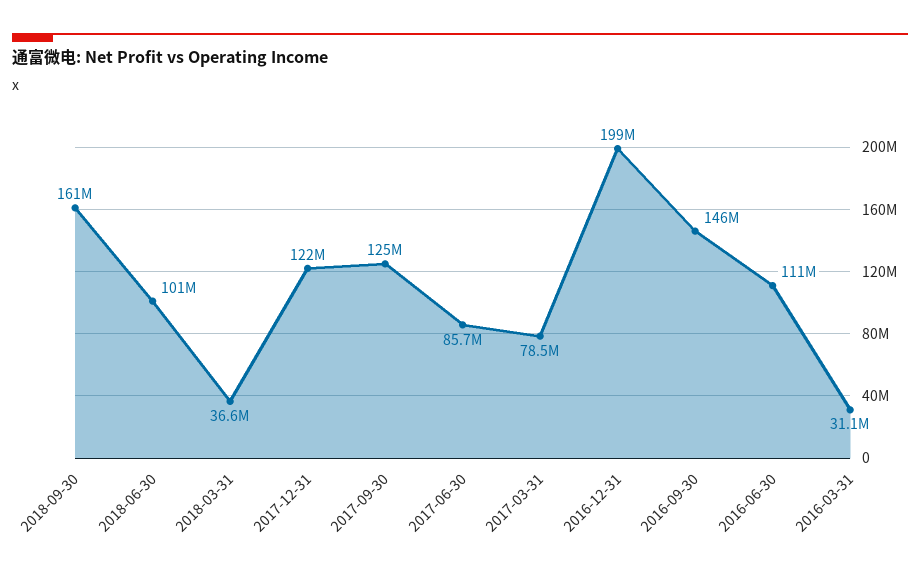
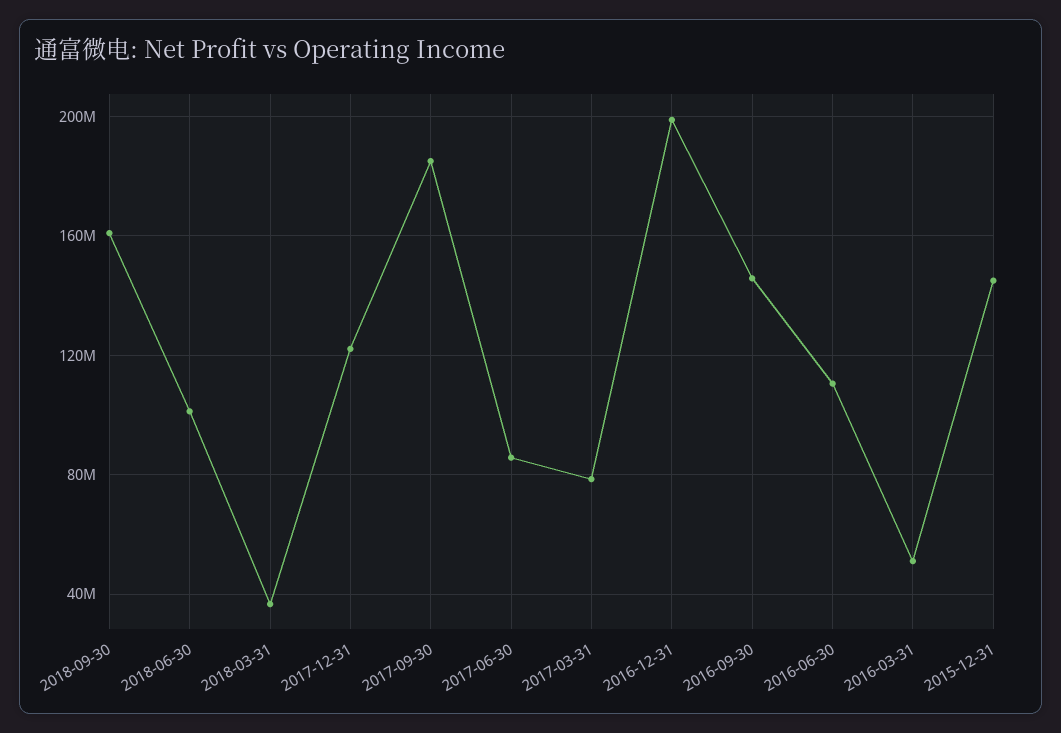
  {
    "2018-09-30": 161000000,
    "2018-06-30": 101000000,
    "2018-03-31": 36600000,
    "2017-12-31": 122000000,
-   "2017-09-30": 125000000,
+   "2017-09-30": 185000000,
    "2017-06-30": 85700000,
    "2017-03-31": 78500000,
    "2016-12-31": 199000000,
    "2016-09-30": 146000000,
    "2016-06-30": 111000000,
-   "2016-03-31": 31100000
+   "2016-03-31": 50000000,
+   "2015-12-31": 145000000
  }

